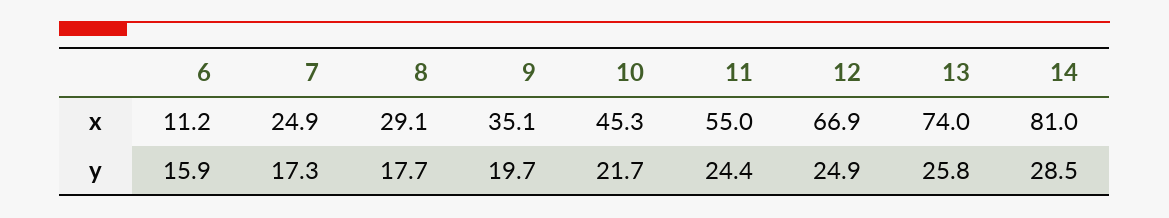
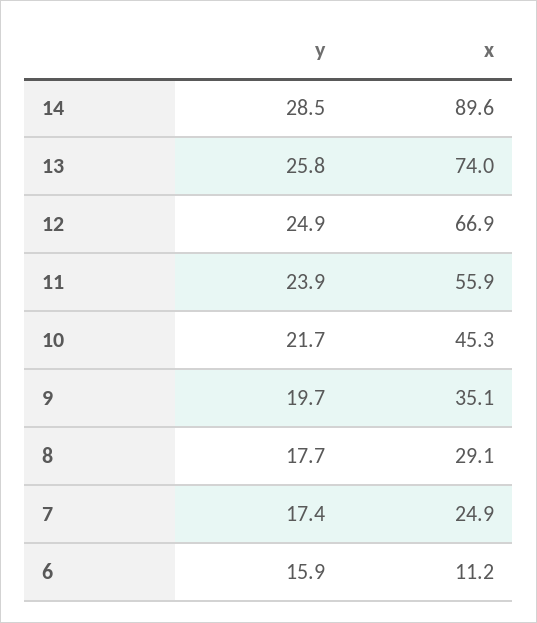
  {
    "6": {
      "x": 11.2,
      "y": 15.9
    },
    "7": {
      "x": 24.9,
-     "y": 17.3
+     "y": 17.4
    },
    "8": {
      "x": 29.1,
      "y": 17.7
    },
    "9": {
      "x": 35.1,
      "y": 19.7
    },
    "10": {
      "x": 45.3,
      "y": 21.7
    },
    "11": {
-     "x": 55,
+     "x": 55.9,
-     "y": 24.4
+     "y": 23.9
    },
    "12": {
      "x": 66.9,
      "y": 24.9
    },
    "13": {
      "x": 74,
      "y": 25.8
    },
    "14": {
-     "x": 81,
+     "x": 89.6,
      "y": 28.5
    }
  }

